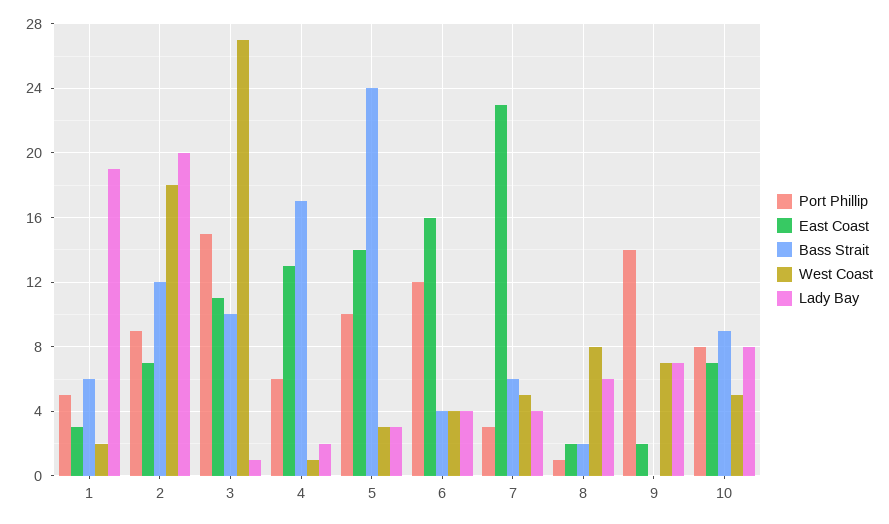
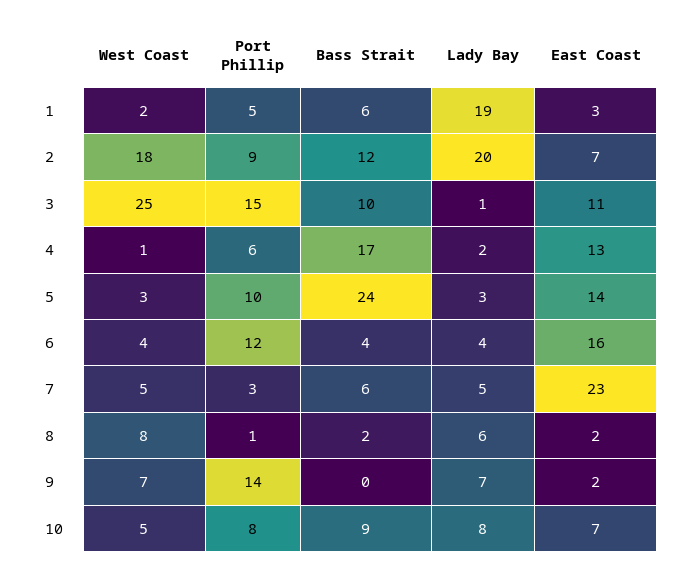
  {
    "Port Phillip": {
      "1": 5,
      "2": 9,
      "3": 15,
      "4": 6,
      "5": 10,
      "6": 12,
      "7": 3,
      "8": 1,
      "9": 14,
      "10": 8
    },
    "East Coast": {
      "1": 3,
      "2": 7,
      "3": 11,
      "4": 13,
      "5": 14,
      "6": 16,
      "7": 23,
      "8": 2,
      "9": 2,
      "10": 7
    },
    "Bass Strait": {
      "1": 6,
      "2": 12,
      "3": 10,
      "4": 17,
      "5": 24,
      "6": 4,
      "7": 6,
      "8": 2,
      "9": 0,
      "10": 9
    },
    "West Coast": {
      "1": 2,
      "2": 18,
-     "3": 27,
+     "3": 25,
      "4": 1,
      "5": 3,
      "6": 4,
      "7": 5,
      "8": 8,
      "9": 7,
      "10": 5
    },
    "Lady Bay": {
      "1": 19,
      "2": 20,
      "3": 1,
      "4": 2,
      "5": 3,
      "6": 4,
-     "7": 4,
+     "7": 5,
      "8": 6,
      "9": 7,
      "10": 8
    }
  }

